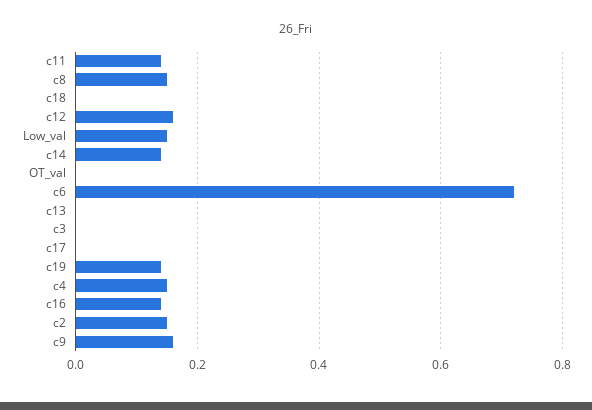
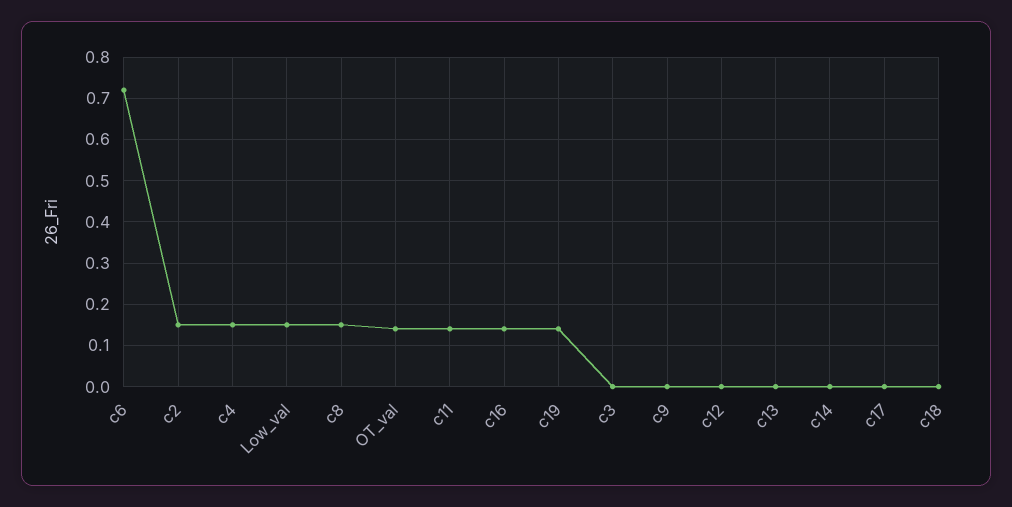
  {
    "c11": 0.15,
    "c8": 0.15,
    "c18": 0,
-   "c12": 0.15,
+   "c12": 0,
    "Low_val": 0.15,
-   "c14": 0.15,
+   "c14": 0,
-   "OT_val": 0,
+   "OT_val": 0.15,
    "c6": 0.7,
    "c13": 0,
    "c3": 0,
    "c17": 0,
    "c19": 0.15,
    "c4": 0.15,
    "c16": 0.15,
    "c2": 0.15,
-   "c9": 0.15
+   "c9": 0
  }

